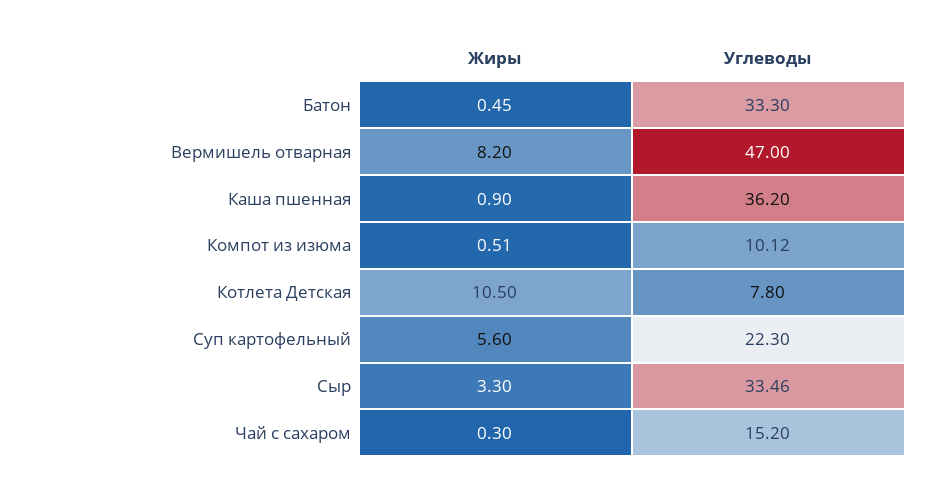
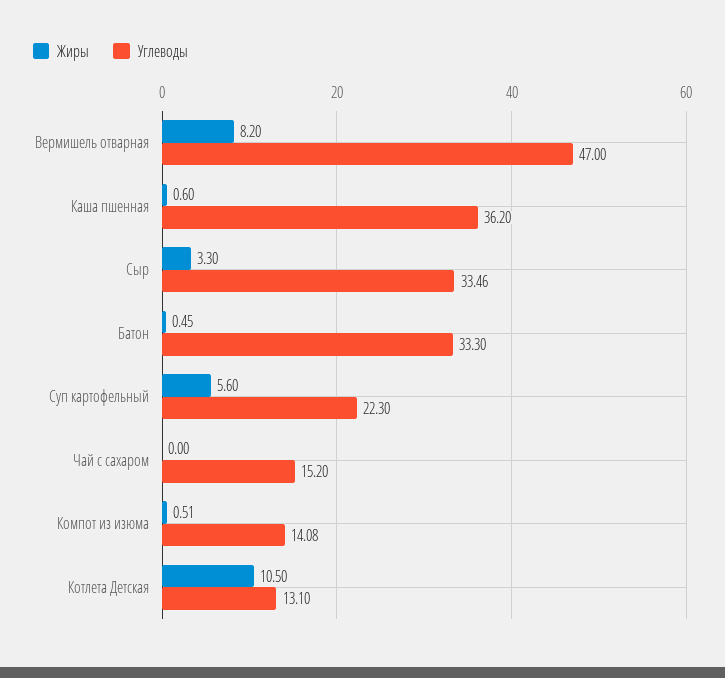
  {
    "Жиры": {
      "Батон": 0.45,
      "Вермишель отварная": 8.2,
-     "Каша пшенная": 0.9,
+     "Каша пшенная": 0.6,
      "Компот из изюма": 0.51,
      "Котлета Детская": 10.5,
      "Суп картофельный": 5.6,
      "Сыр": 3.3,
-     "Чай с сахаром": 0.3
+     "Чай с сахаром": 0
    },
    "Углеводы": {
      "Батон": 33.3,
      "Вермишель отварная": 47,
      "Каша пшенная": 36.2,
-     "Компот из изюма": 10.12,
+     "Компот из изюма": 14.08,
-     "Котлета Детская": 7.8,
+     "Котлета Детская": 13.1,
      "Суп картофельный": 22.3,
      "Сыр": 33.46,
      "Чай с сахаром": 15.2
    }
  }

